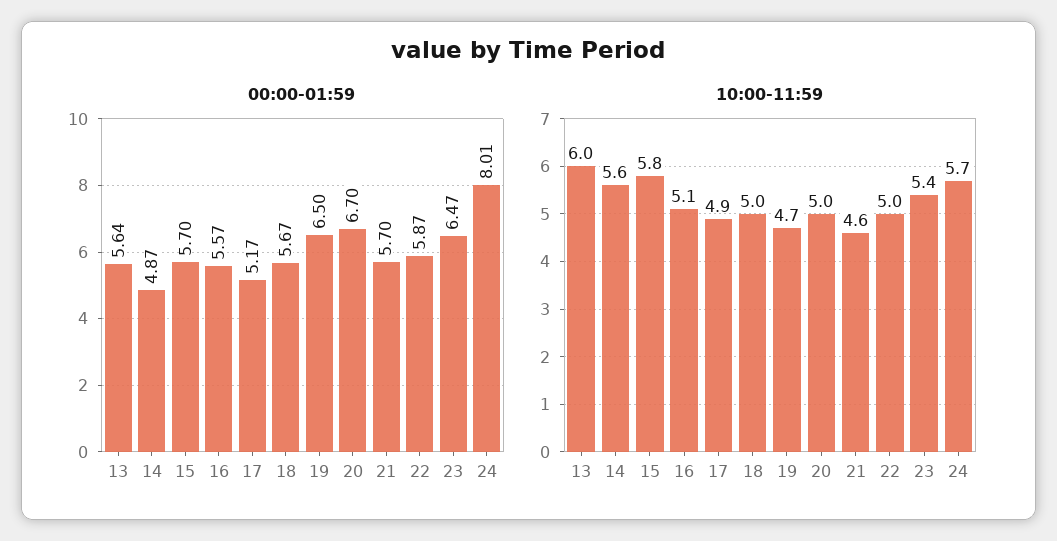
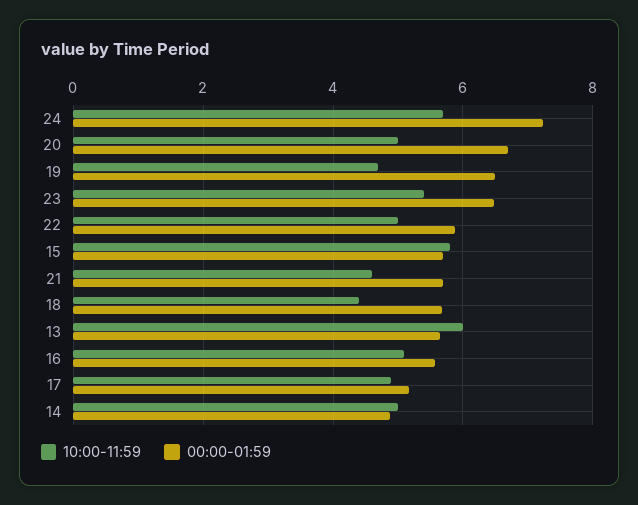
  {
    "00:00-01:59": {
      "13": 5.64,
      "14": 4.87,
      "15": 5.7,
      "16": 5.57,
      "17": 5.17,
      "18": 5.67,
      "19": 6.5,
      "20": 6.7,
      "21": 5.7,
      "22": 5.87,
      "23": 6.47,
-     "24": 8.01
+     "24": 7.2
    },
    "10:00-11:59": {
      "13": 6,
-     "14": 5.6,
+     "14": 5,
      "15": 5.8,
      "16": 5.1,
      "17": 4.9,
-     "18": 5,
+     "18": 4.4,
      "19": 4.7,
      "20": 5,
      "21": 4.6,
      "22": 5,
      "23": 5.4,
      "24": 5.7
    }
  }

